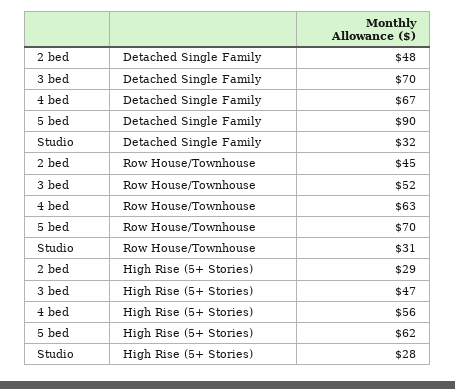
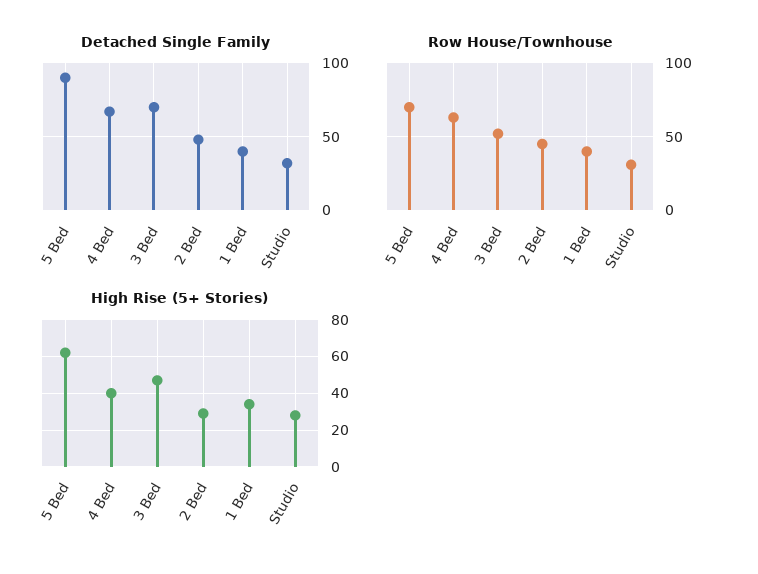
  {
    "Detached Single Family": {
      "2 bed": 48,
      "3 bed": 70,
      "4 bed": 67,
      "5 bed": 90,
-     "Studio": 32
+     "Studio": 32,
+     "1 Bed": 40
    },
    "Row House/Townhouse": {
      "2 bed": 45,
      "3 bed": 52,
      "4 bed": 63,
      "5 bed": 70,
-     "Studio": 31
+     "Studio": 31,
+     "1 Bed": 40
    },
    "High Rise (5+ Stories)": {
      "2 bed": 29,
      "3 bed": 47,
-     "4 bed": 56,
+     "4 bed": 40,
      "5 bed": 62,
-     "Studio": 28
+     "Studio": 28,
+     "1 Bed": 35
    }
  }

